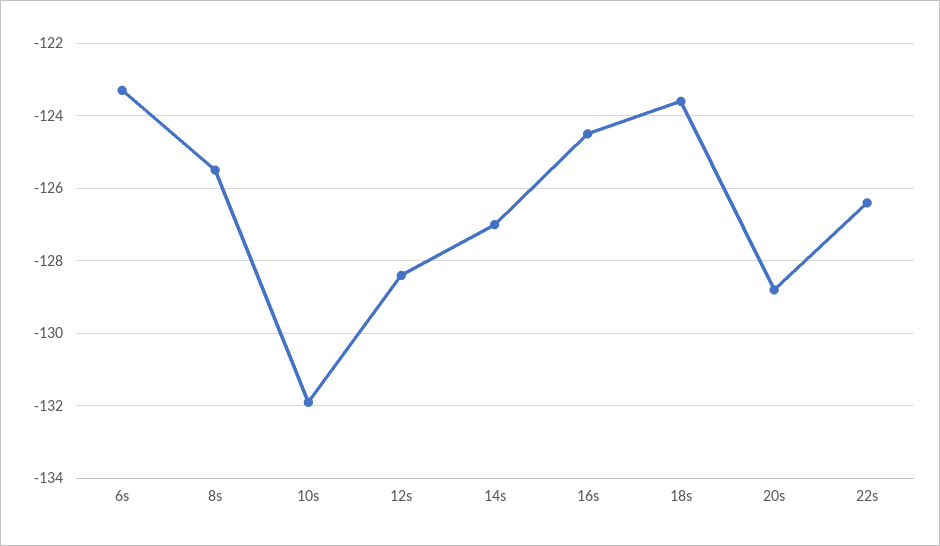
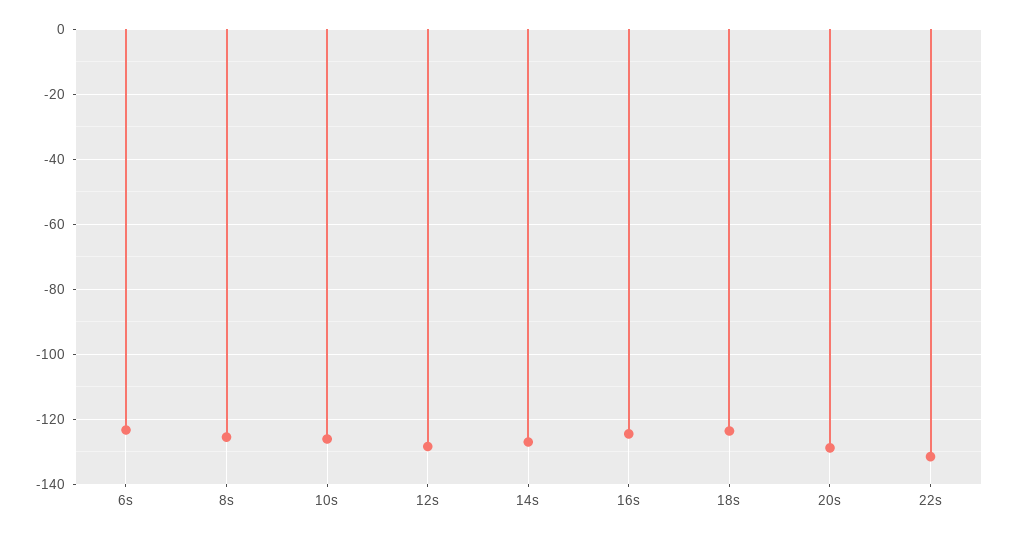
  {
    "6s": -123.5,
    "8s": -125.5,
-   "10s": -132,
+   "10s": -126,
    "12s": -128.5,
    "14s": -127,
    "16s": -124.5,
    "18s": -123.5,
    "20s": -129,
-   "22s": -126.5
+   "22s": -132
  }

